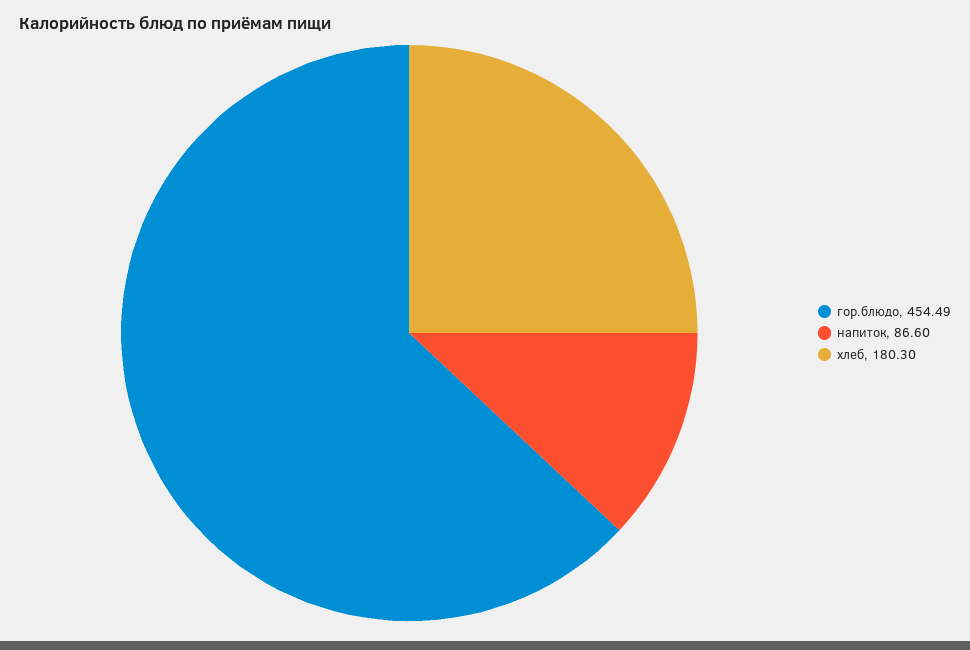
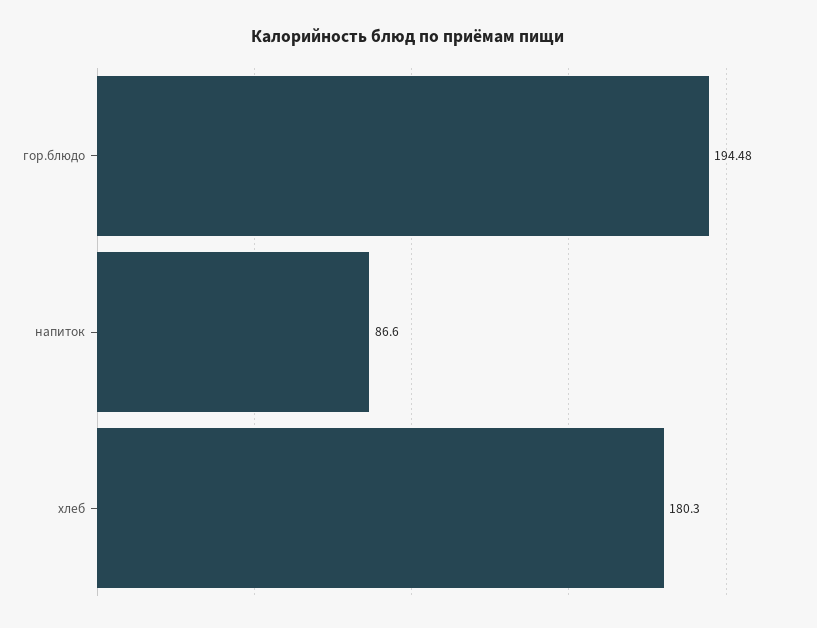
  {
-   "гор.блюдо": 454.49,
+   "гор.блюдо": 194.48,
    "напиток": 86.6,
    "хлеб": 180.3
  }

